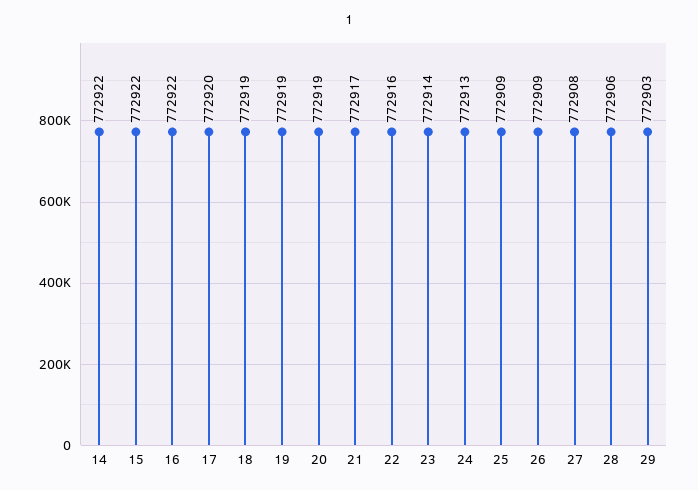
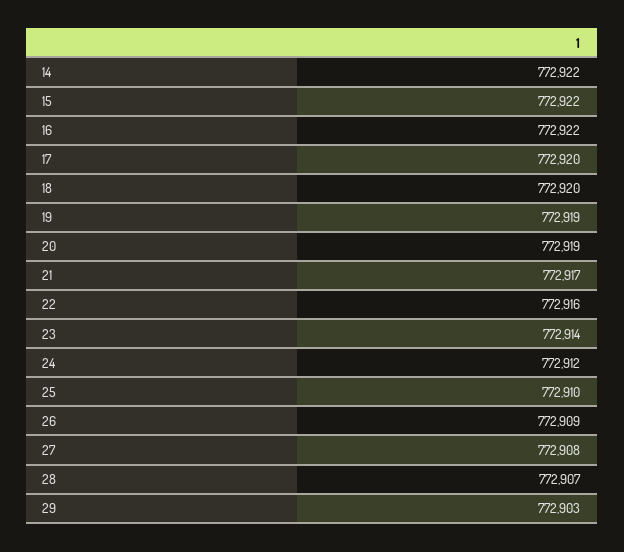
  {
    "14": 772922,
    "15": 772922,
    "16": 772922,
    "17": 772920,
-   "18": 772919,
+   "18": 772920,
    "19": 772919,
    "20": 772919,
    "21": 772917,
    "22": 772916,
    "23": 772914,
-   "24": 772913,
+   "24": 772912,
-   "25": 772909,
+   "25": 772910,
    "26": 772909,
    "27": 772908,
-   "28": 772906,
+   "28": 772907,
    "29": 772903
  }

